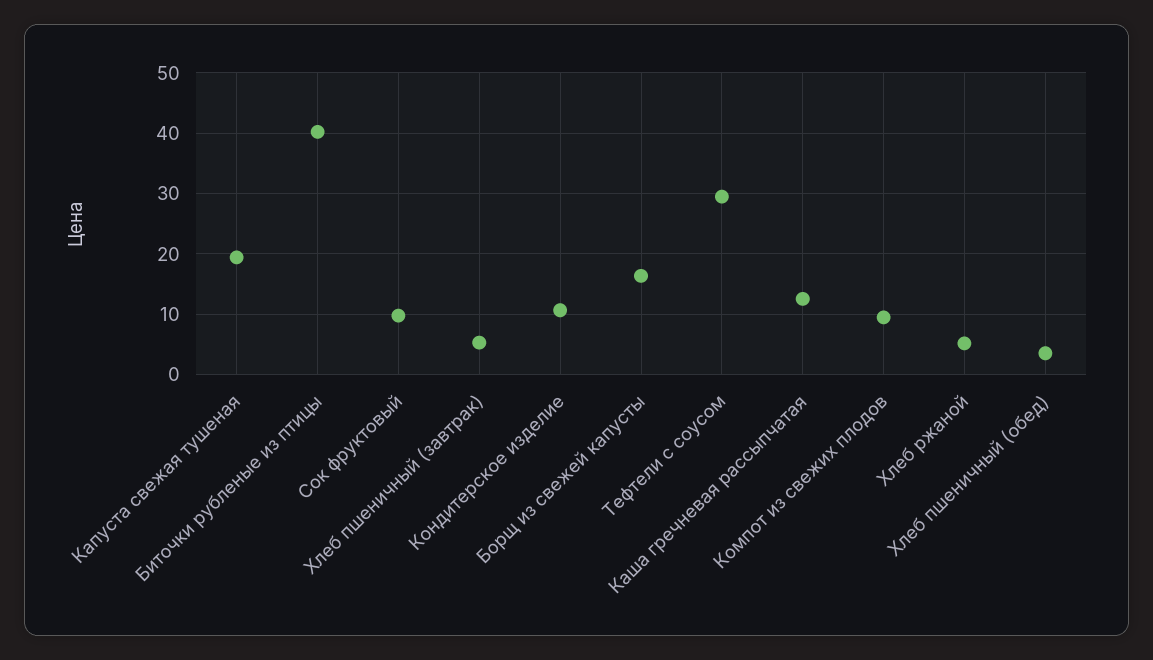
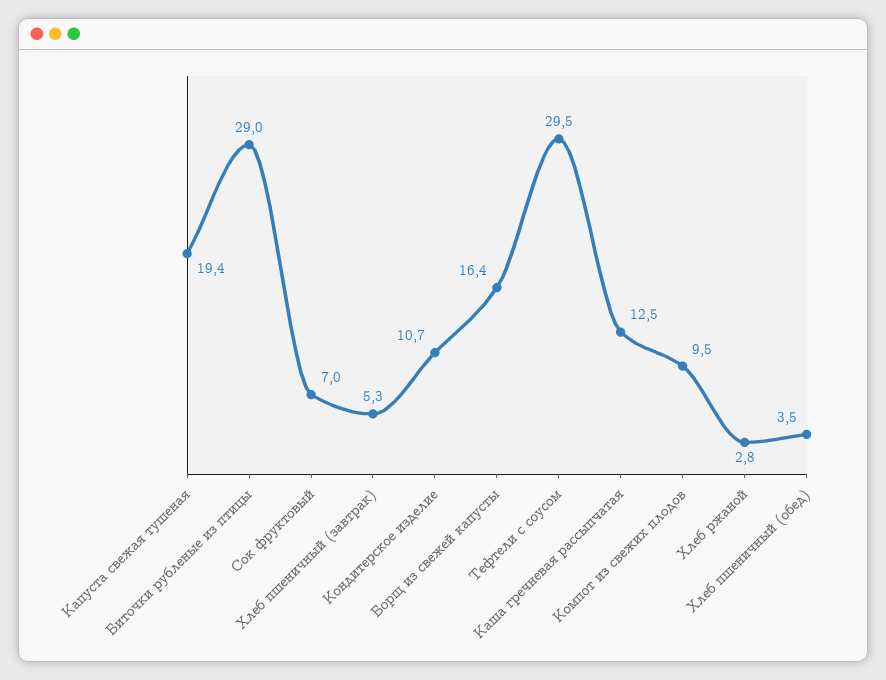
  {
    "Капуста свежая тушеная": 19.4,
-   "Биточки рубленые из птицы": 40,
+   "Биточки рубленые из птицы": 29,
-   "Сок фруктовый": 10,
+   "Сок фруктовый": 7,
    "Хлеб пшеничный (завтрак)": 5.3,
    "Кондитерское изделие": 10.7,
    "Борщ из свежей капусты": 16.4,
    "Тефтели с соусом": 29.5,
    "Каша гречневая рассыпчатая": 12.5,
    "Компот из свежих плодов": 9.5,
-   "Хлеб ржаной": 5,
+   "Хлеб ржаной": 2.8,
    "Хлеб пшеничный (обед)": 3.5
  }

